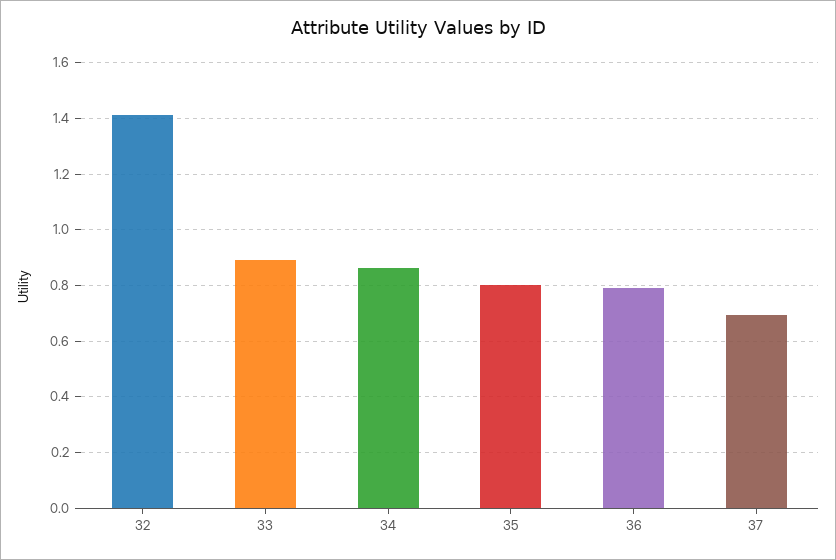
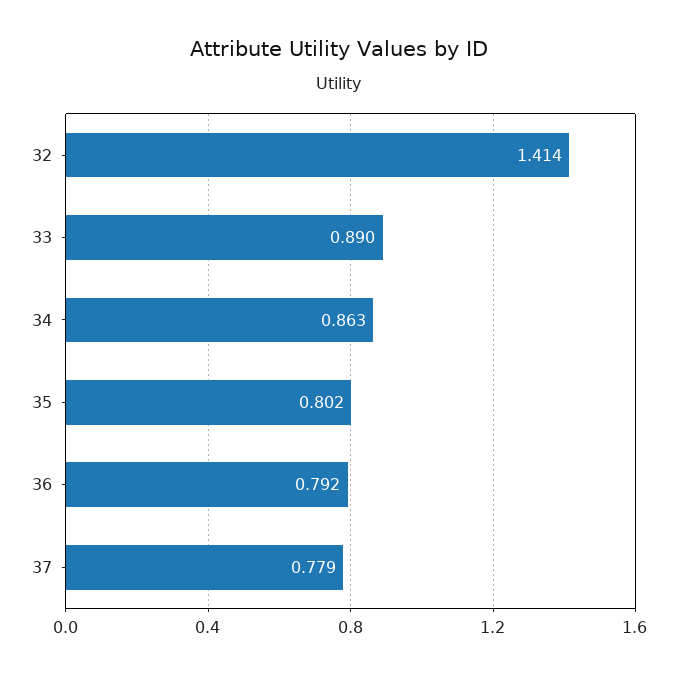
  {
    "32": 1.414,
    "33": 0.89,
    "34": 0.863,
    "35": 0.802,
    "36": 0.792,
-   "37": 0.7
+   "37": 0.779
  }

